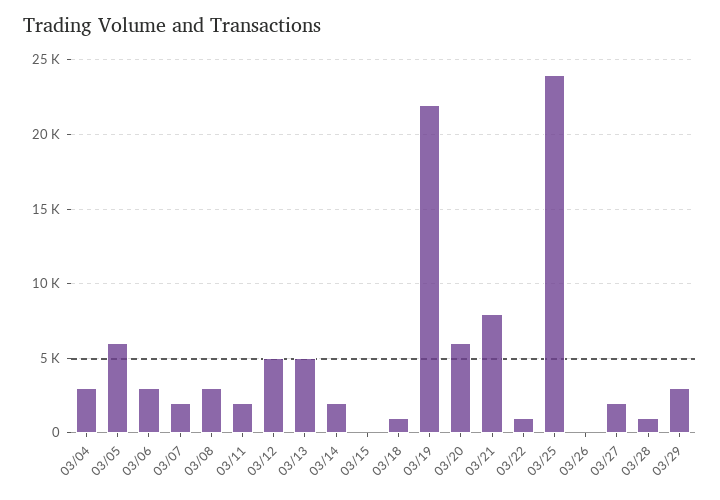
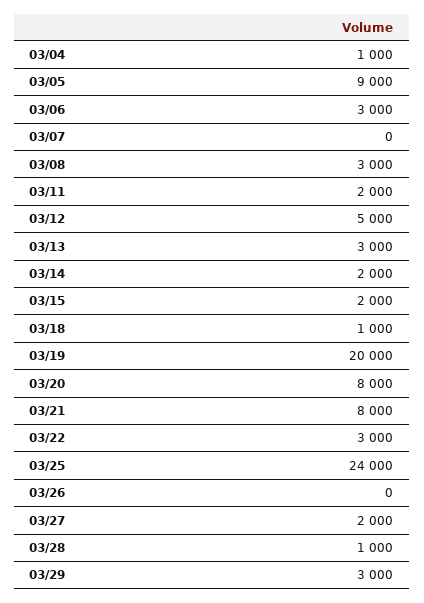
  {
-   "03/04": 3000,
+   "03/04": 1000,
-   "03/05": 6000,
+   "03/05": 9000,
    "03/06": 3000,
-   "03/07": 2000,
+   "03/07": 0,
    "03/08": 3000,
    "03/11": 2000,
    "03/12": 5000,
-   "03/13": 5000,
+   "03/13": 3000,
    "03/14": 2000,
-   "03/15": 0,
+   "03/15": 2000,
    "03/18": 1000,
-   "03/19": 22000,
+   "03/19": 20000,
-   "03/20": 6000,
+   "03/20": 8000,
    "03/21": 8000,
-   "03/22": 1000,
+   "03/22": 3000,
    "03/25": 24000,
    "03/26": 0,
    "03/27": 2000,
    "03/28": 1000,
    "03/29": 3000
  }

